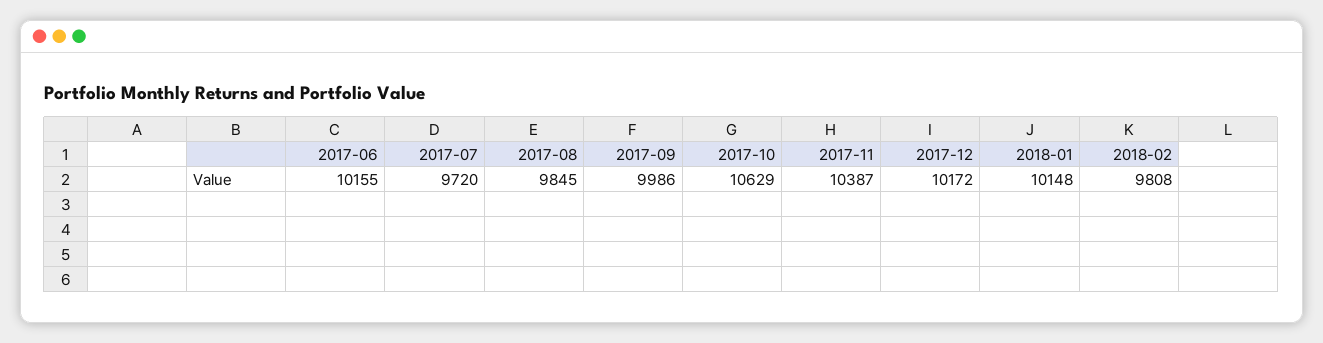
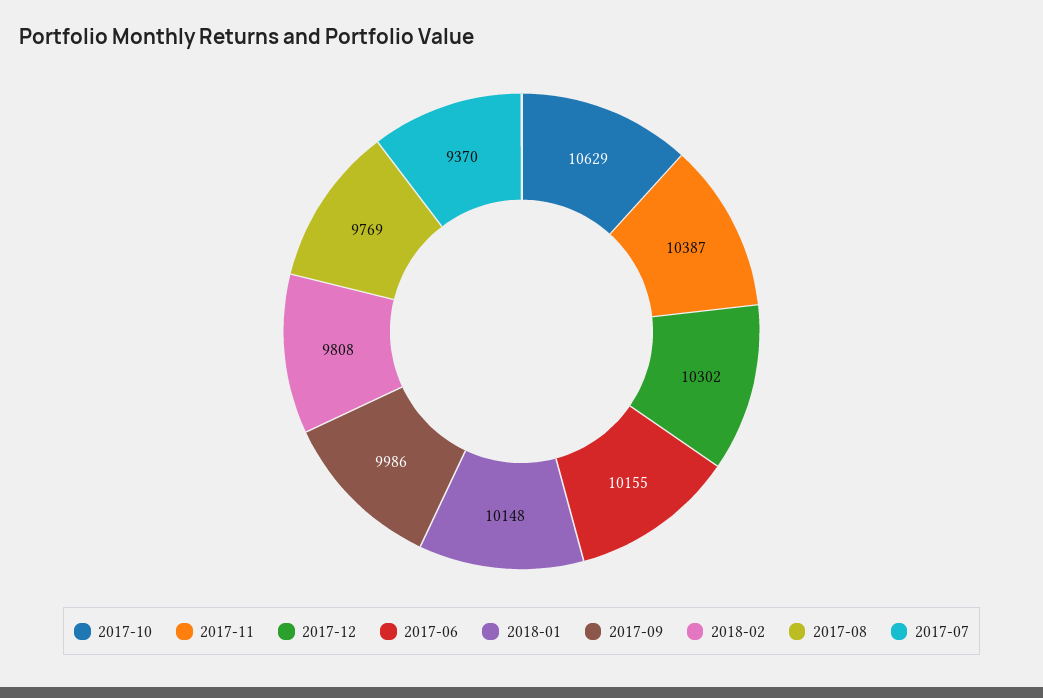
  {
    "2017-06": 10155,
-   "2017-07": 9720,
+   "2017-07": 9370,
-   "2017-08": 9845,
+   "2017-08": 9769,
    "2017-09": 9986,
    "2017-10": 10629,
    "2017-11": 10387,
-   "2017-12": 10172,
+   "2017-12": 10302,
    "2018-01": 10148,
    "2018-02": 9808
  }

